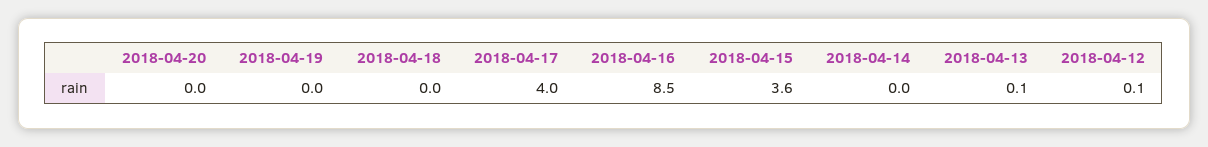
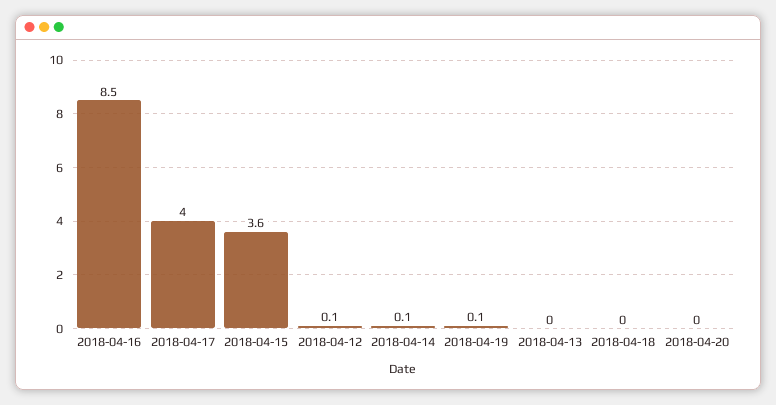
  {
    "2018-04-20": 0,
-   "2018-04-19": 0,
+   "2018-04-19": 0.1,
    "2018-04-18": 0,
    "2018-04-17": 4,
    "2018-04-16": 8.5,
    "2018-04-15": 3.6,
-   "2018-04-14": 0,
+   "2018-04-14": 0.1,
-   "2018-04-13": 0.1,
+   "2018-04-13": 0,
    "2018-04-12": 0.1
  }

